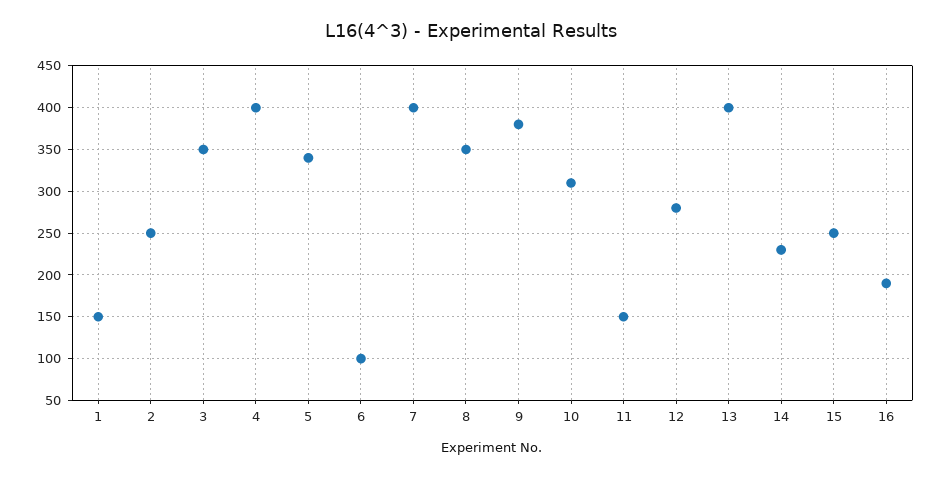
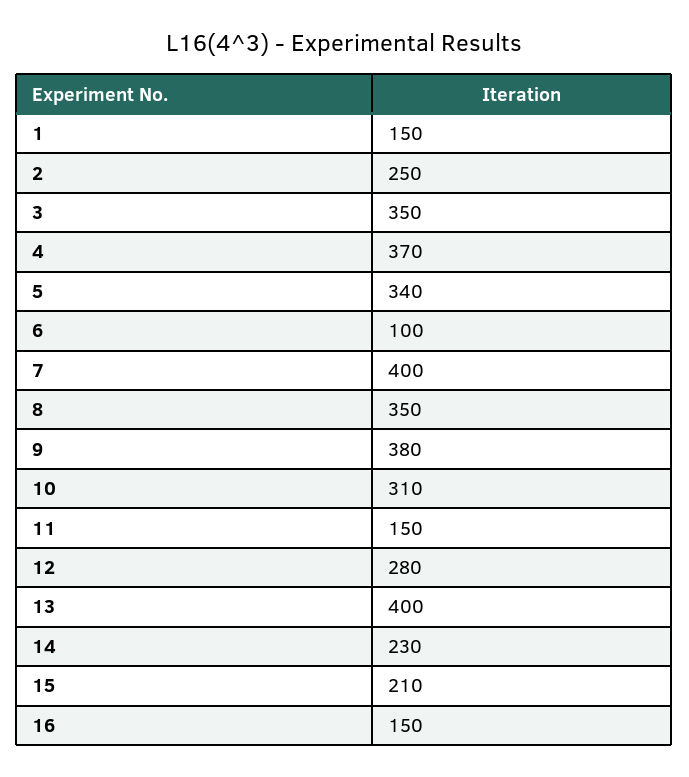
  {
    "1": 150,
    "2": 250,
    "3": 350,
-   "4": 400,
+   "4": 370,
    "5": 340,
    "6": 100,
    "7": 400,
    "8": 350,
    "9": 380,
    "10": 310,
    "11": 150,
    "12": 280,
    "13": 400,
    "14": 230,
-   "15": 250,
+   "15": 210,
-   "16": 190
+   "16": 150
  }

